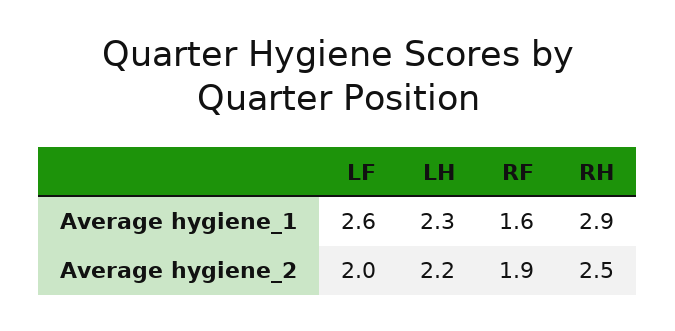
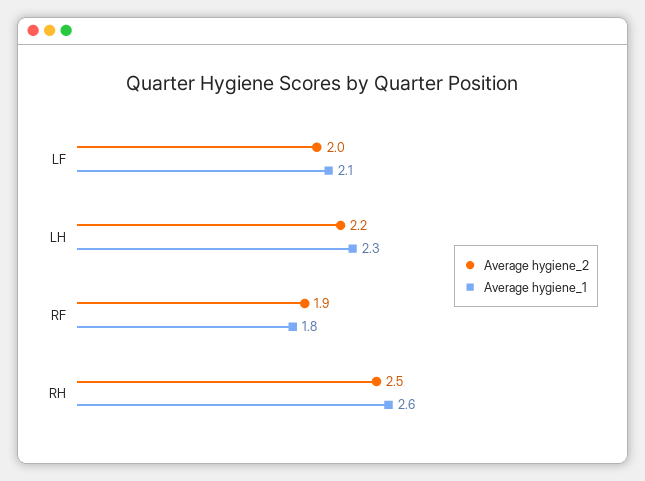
  {
    "Average hygiene_1": {
-     "LF": 2.6,
+     "LF": 2.1,
      "LH": 2.3,
-     "RF": 1.6,
+     "RF": 1.8,
-     "RH": 2.9
+     "RH": 2.6
    },
    "Average hygiene_2": {
      "LF": 2,
      "LH": 2.2,
      "RF": 1.9,
      "RH": 2.5
    }
  }

